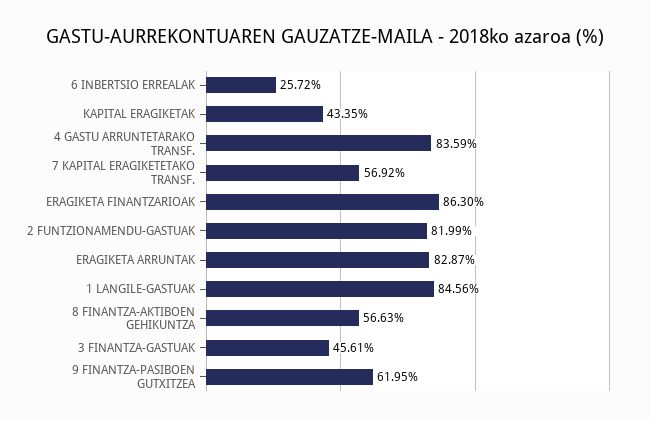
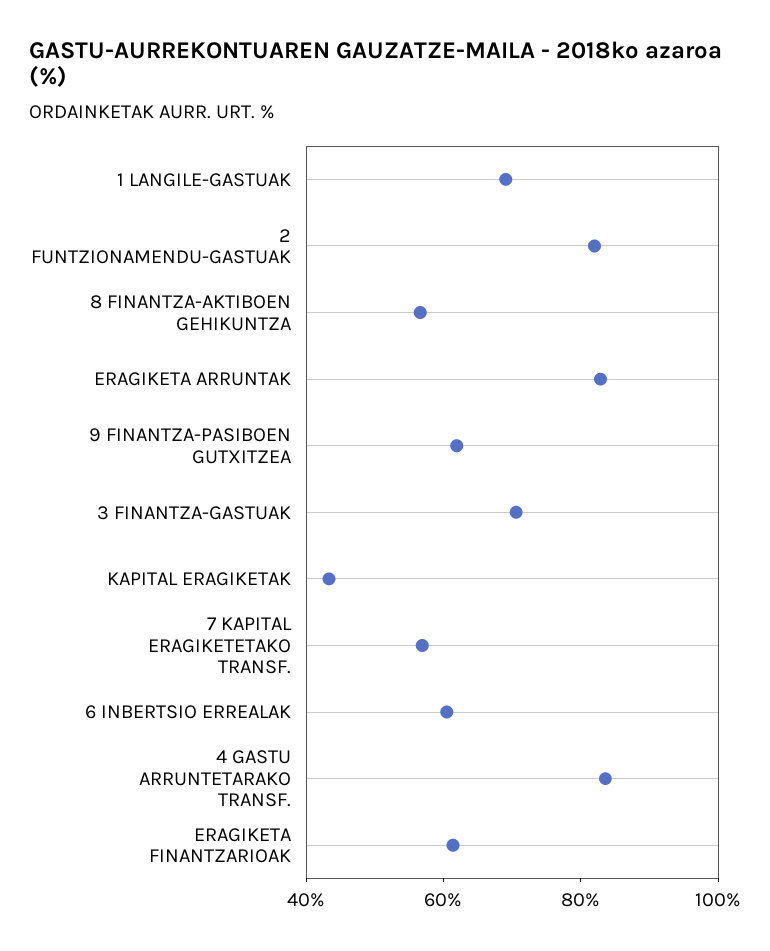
  {
-   "6 INBERTSIO ERREALAK": 25.72,
+   "6 INBERTSIO ERREALAK": 60,
    "KAPITAL ERAGIKETAK": 43.35,
    "4 GASTU ARRUNTETARAKO TRANSF.": 83.59,
    "7 KAPITAL ERAGIKETETAKO TRANSF.": 56.92,
-   "ERAGIKETA FINANTZARIOAK": 86.3,
+   "ERAGIKETA FINANTZARIOAK": 60,
    "2 FUNTZIONAMENDU-GASTUAK": 81.99,
    "ERAGIKETA ARRUNTAK": 82.87,
-   "1 LANGILE-GASTUAK": 84.56,
+   "1 LANGILE-GASTUAK": 70,
    "8 FINANTZA-AKTIBOEN GEHIKUNTZA": 56.63,
-   "3 FINANTZA-GASTUAK": 45.61,
+   "3 FINANTZA-GASTUAK": 70,
    "9 FINANTZA-PASIBOEN GUTXITZEA": 61.95
  }

